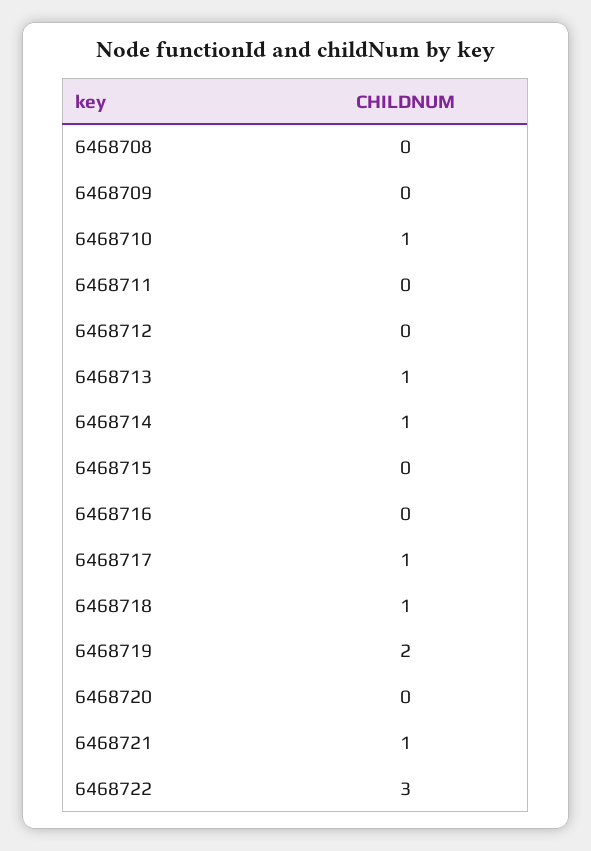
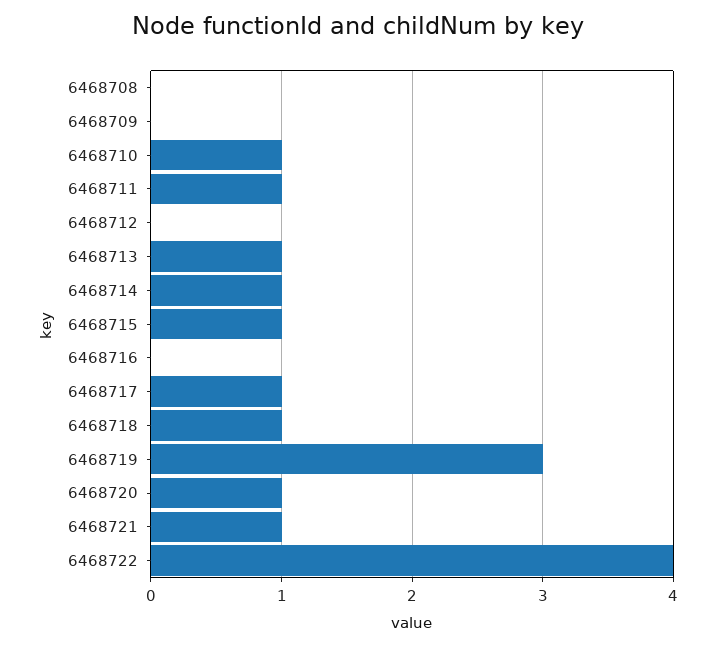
  {
    "6468708": 0,
    "6468709": 0,
    "6468710": 1,
-   "6468711": 0,
+   "6468711": 1,
    "6468712": 0,
    "6468713": 1,
    "6468714": 1,
-   "6468715": 0,
+   "6468715": 1,
    "6468716": 0,
    "6468717": 1,
    "6468718": 1,
-   "6468719": 2,
+   "6468719": 3,
-   "6468720": 0,
+   "6468720": 1,
    "6468721": 1,
-   "6468722": 3
+   "6468722": 4
  }

